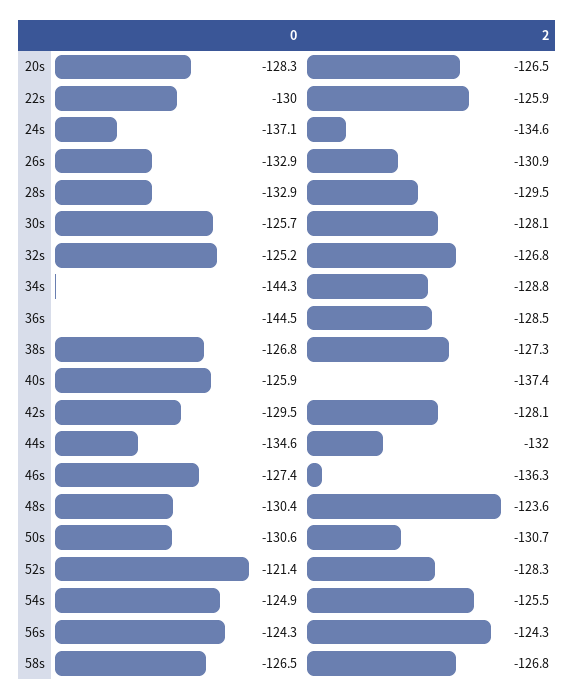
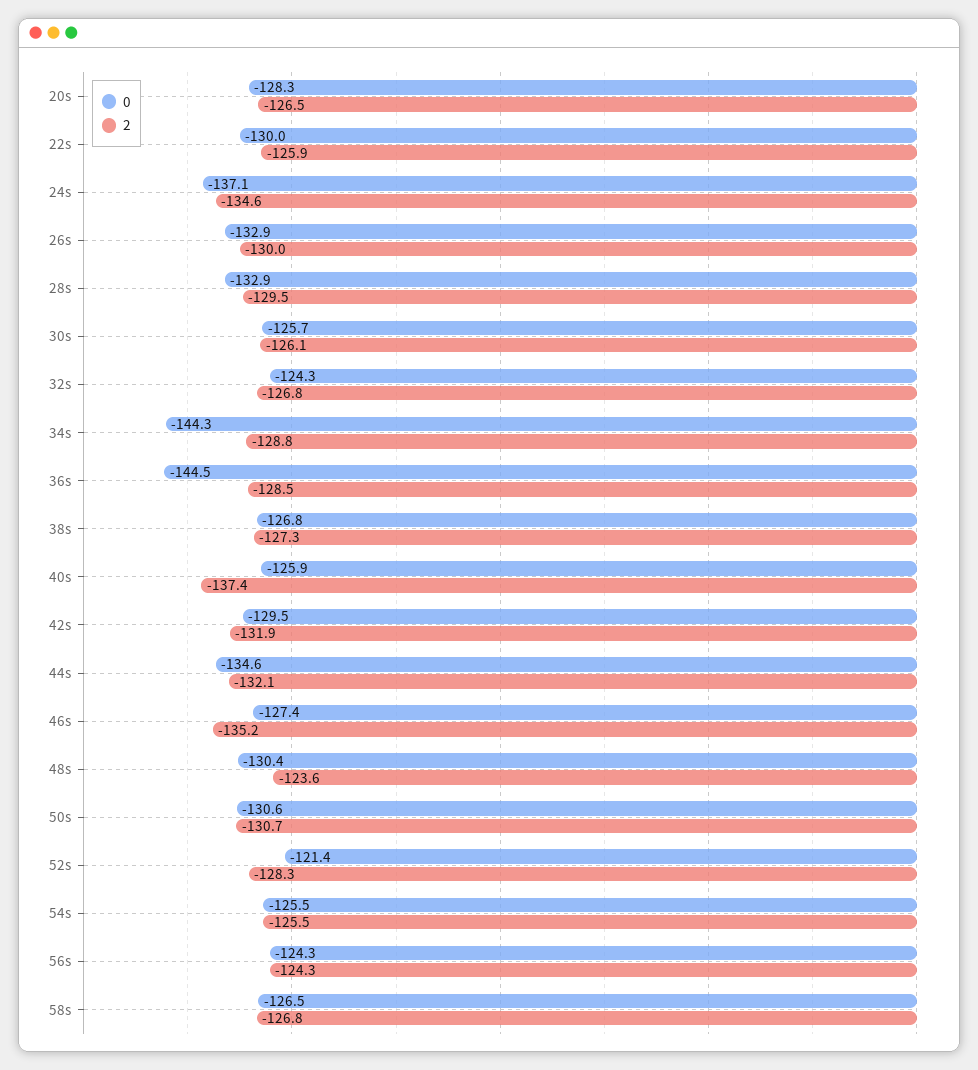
  {
    "0": {
      "20s": -128.3,
      "22s": -130,
      "24s": -137.1,
      "26s": -132.9,
      "28s": -132.9,
      "30s": -125.7,
-     "32s": -125.2,
+     "32s": -124.3,
      "34s": -144.3,
      "36s": -144.5,
      "38s": -126.8,
      "40s": -125.9,
      "42s": -129.5,
      "44s": -134.6,
      "46s": -127.4,
      "48s": -130.4,
      "50s": -130.6,
      "52s": -121.4,
-     "54s": -124.9,
+     "54s": -125.5,
      "56s": -124.3,
      "58s": -126.5
    },
    "2": {
      "20s": -126.5,
      "22s": -125.9,
      "24s": -134.6,
-     "26s": -130.9,
+     "26s": -130,
      "28s": -129.5,
-     "30s": -128.1,
+     "30s": -126.1,
      "32s": -126.8,
      "34s": -128.8,
      "36s": -128.5,
      "38s": -127.3,
      "40s": -137.4,
-     "42s": -128.1,
+     "42s": -131.9,
-     "44s": -132,
+     "44s": -132.1,
-     "46s": -136.3,
+     "46s": -135.2,
      "48s": -123.6,
      "50s": -130.7,
      "52s": -128.3,
      "54s": -125.5,
      "56s": -124.3,
      "58s": -126.8
    }
  }

